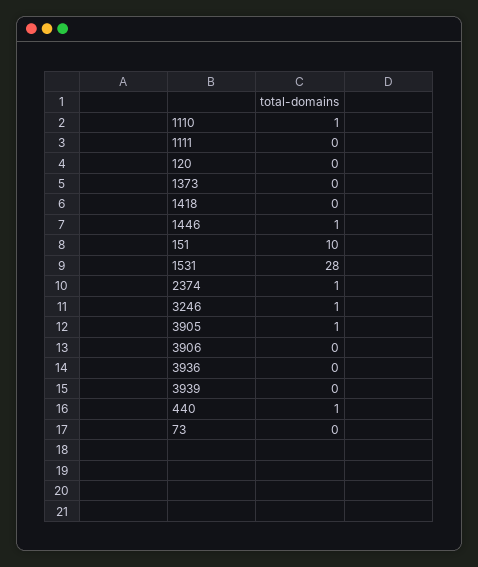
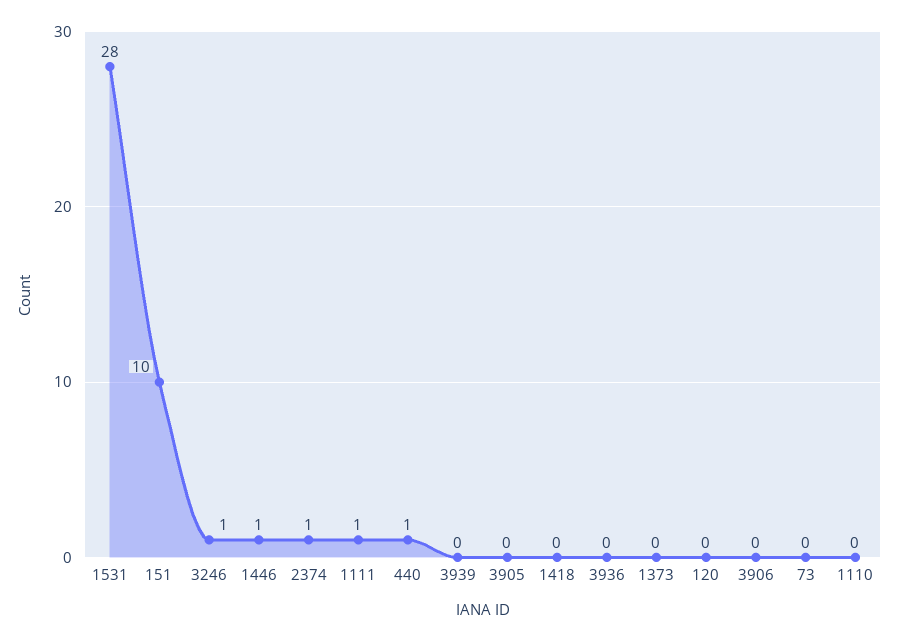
  {
-   "1110": 1,
+   "1110": 0,
-   "1111": 0,
+   "1111": 1,
    "120": 0,
    "1373": 0,
    "1418": 0,
    "1446": 1,
    "151": 10,
    "1531": 28,
    "2374": 1,
    "3246": 1,
-   "3905": 1,
+   "3905": 0,
    "3906": 0,
    "3936": 0,
    "3939": 0,
    "440": 1,
    "73": 0
  }

